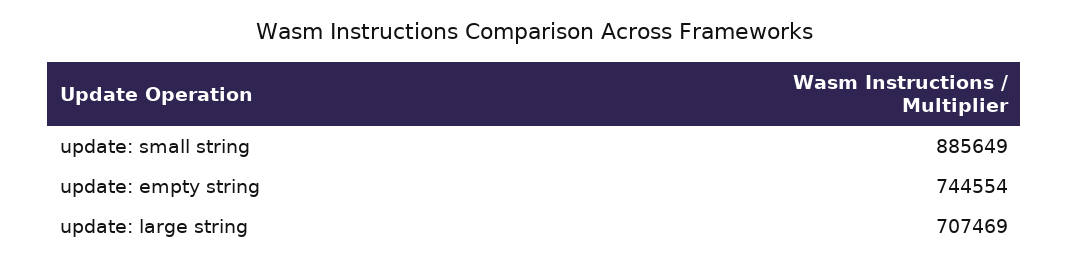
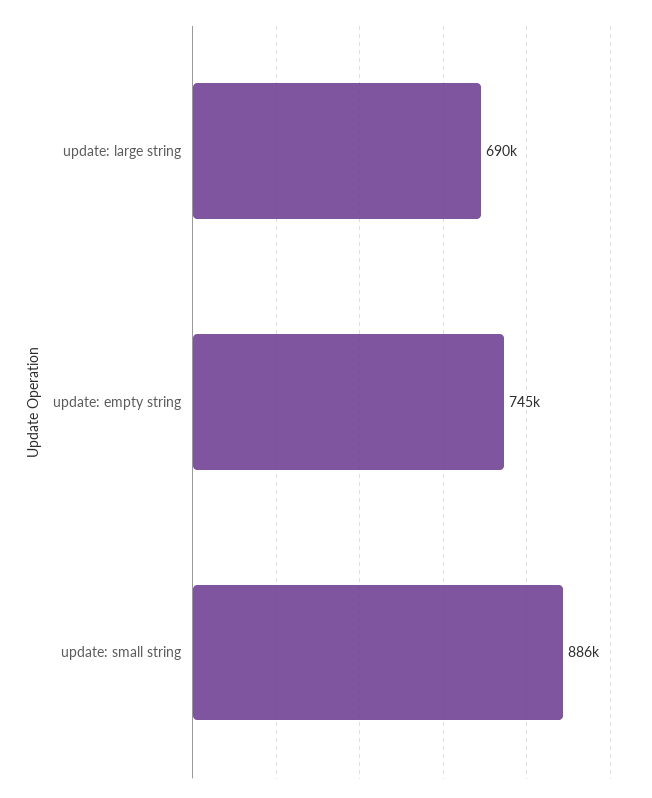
  {
    "update: small string": 885649,
    "update: empty string": 744554,
-   "update: large string": 707469
+   "update: large string": 690000
  }

